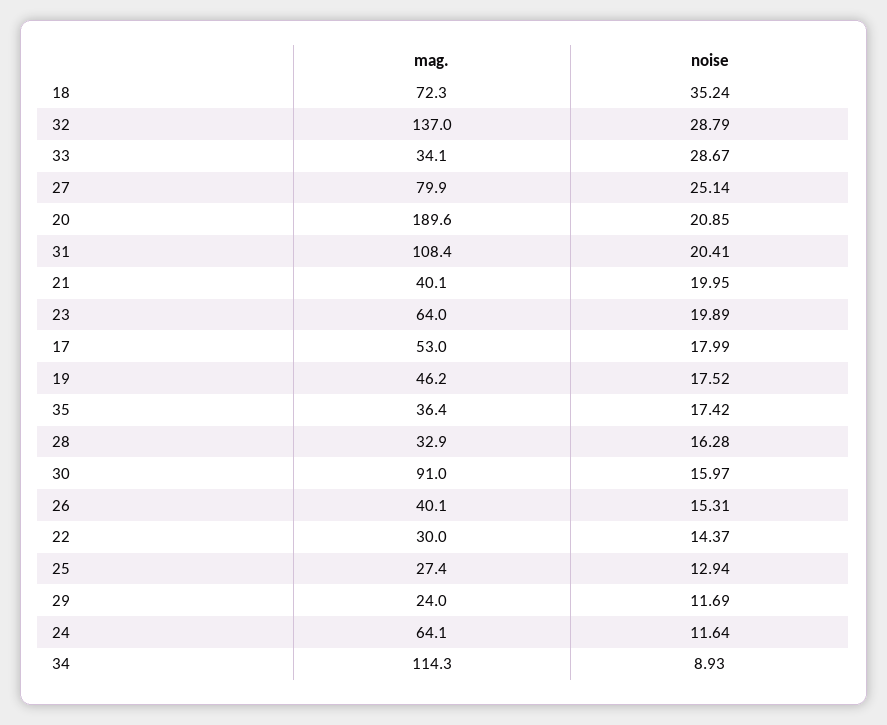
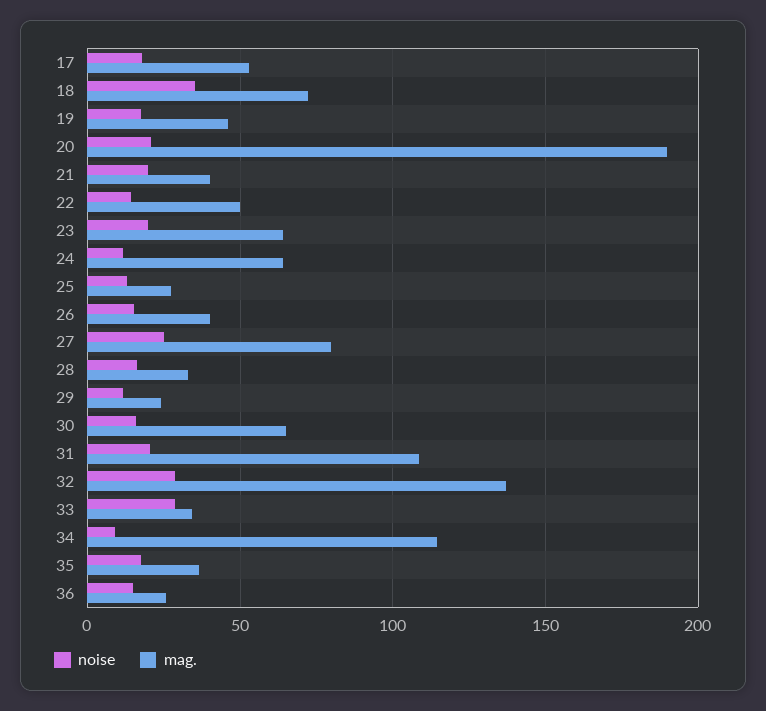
  {
    "mag.": {
      "18": 72.3,
      "32": 137,
      "33": 34.1,
      "27": 79.9,
      "20": 189.6,
      "31": 108.4,
      "21": 40.1,
      "23": 64,
      "17": 53,
      "19": 46.2,
      "35": 36.4,
      "28": 32.9,
-     "30": 91,
+     "30": 65,
      "26": 40.1,
-     "22": 30,
+     "22": 50,
      "25": 27.4,
      "29": 24,
      "24": 64.1,
-     "34": 114.3
+     "34": 114.3,
+     "36": 25
    },
    "noise": {
      "18": 35.24,
      "32": 28.79,
      "33": 28.67,
      "27": 25.14,
      "20": 20.85,
      "31": 20.41,
      "21": 19.95,
      "23": 19.89,
      "17": 17.99,
      "19": 17.52,
      "35": 17.42,
      "28": 16.28,
      "30": 15.97,
      "26": 15.31,
      "22": 14.37,
      "25": 12.94,
      "29": 11.69,
      "24": 11.64,
-     "34": 8.93
+     "34": 8.93,
+     "36": 15
    }
  }

